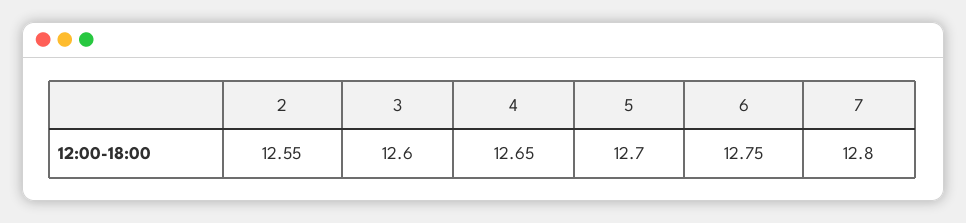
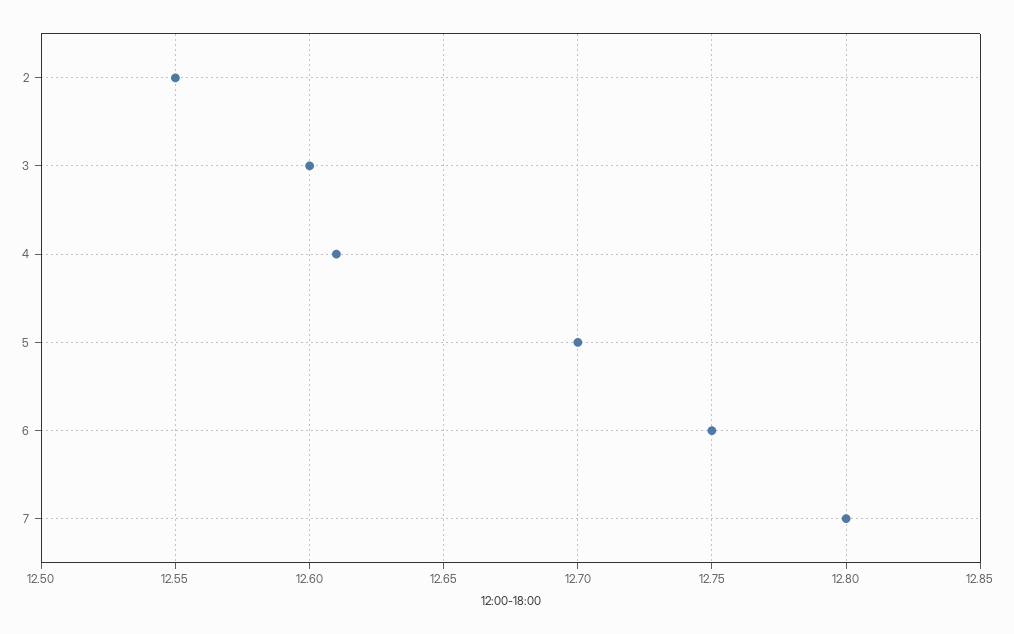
  {
    "2": 12.55,
    "3": 12.6,
-   "4": 12.65,
+   "4": 12.61,
    "5": 12.7,
    "6": 12.75,
    "7": 12.8
  }

